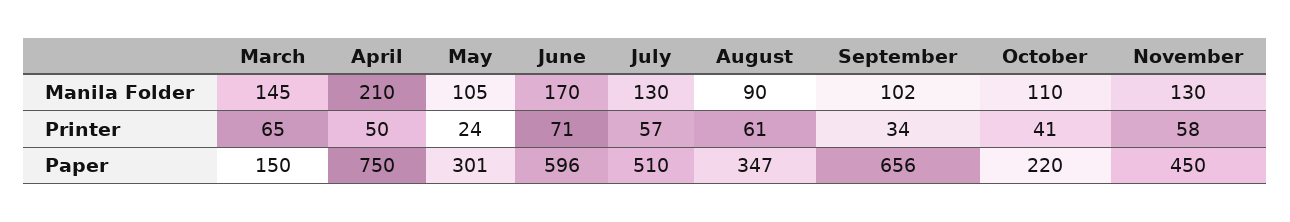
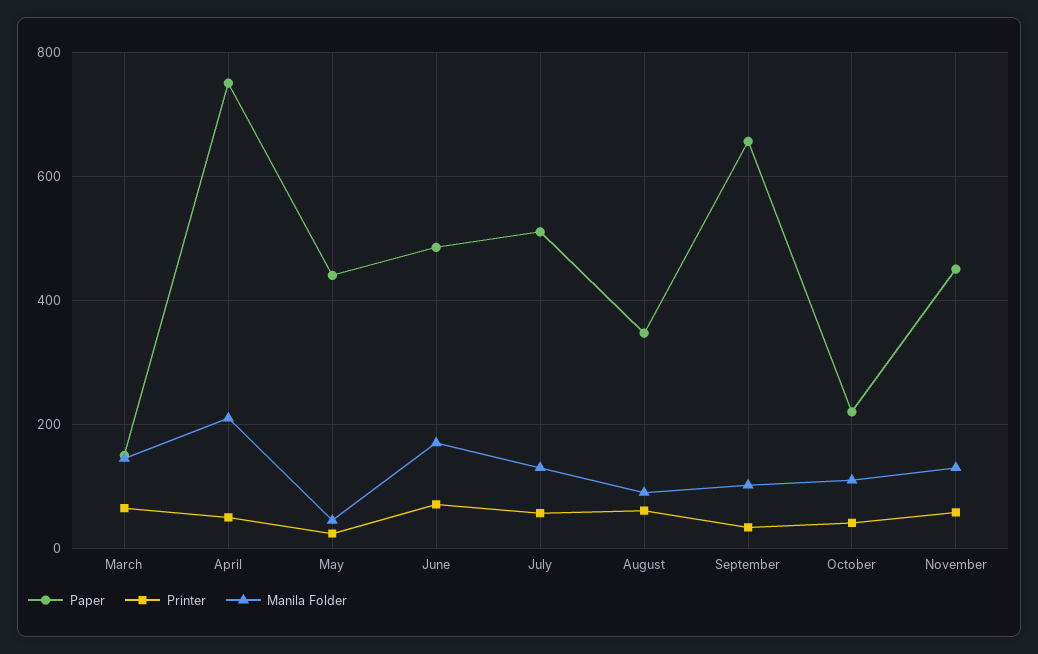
  {
    "Manila Folder": {
      "March": 145,
      "April": 210,
-     "May": 105,
+     "May": 40,
      "June": 170,
      "July": 130,
      "August": 90,
      "September": 102,
      "October": 110,
      "November": 130
    },
    "Printer": {
      "March": 65,
      "April": 50,
      "May": 24,
      "June": 71,
      "July": 57,
      "August": 61,
      "September": 34,
      "October": 41,
      "November": 58
    },
    "Paper": {
      "March": 150,
      "April": 750,
-     "May": 301,
+     "May": 440,
-     "June": 596,
+     "June": 480,
      "July": 510,
      "August": 347,
      "September": 656,
      "October": 220,
      "November": 450
    }
  }

